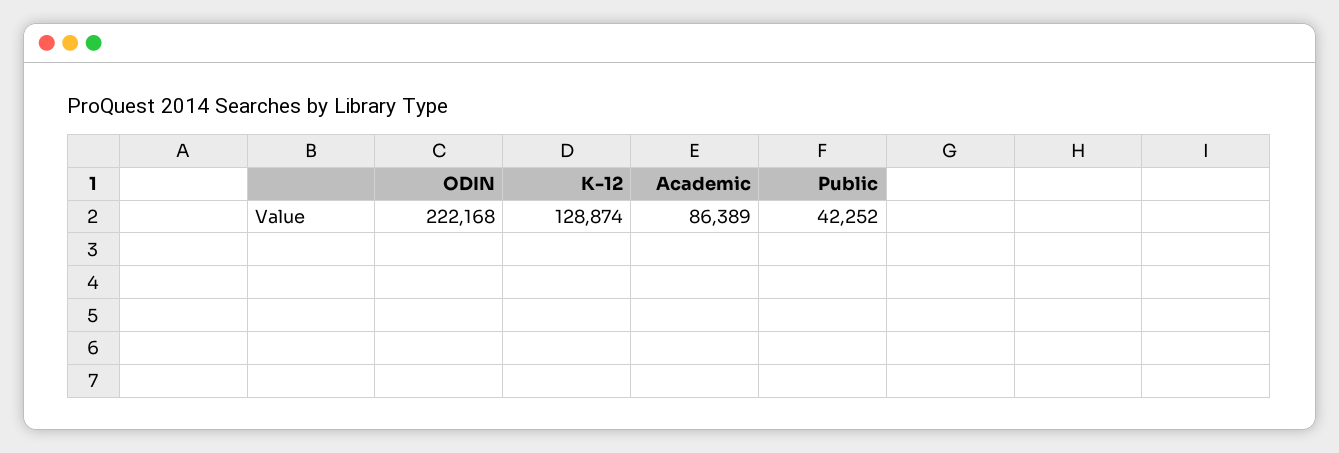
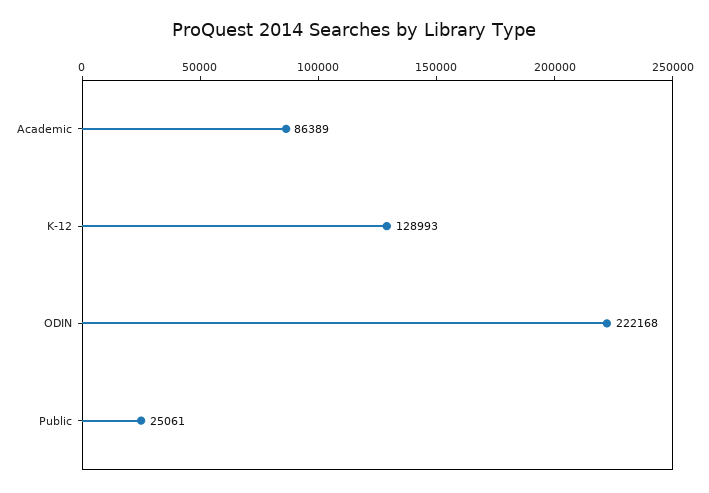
  {
    "ODIN": 222168,
-   "K-12": 128874,
+   "K-12": 128993,
    "Academic": 86389,
-   "Public": 42252
+   "Public": 25061
  }

